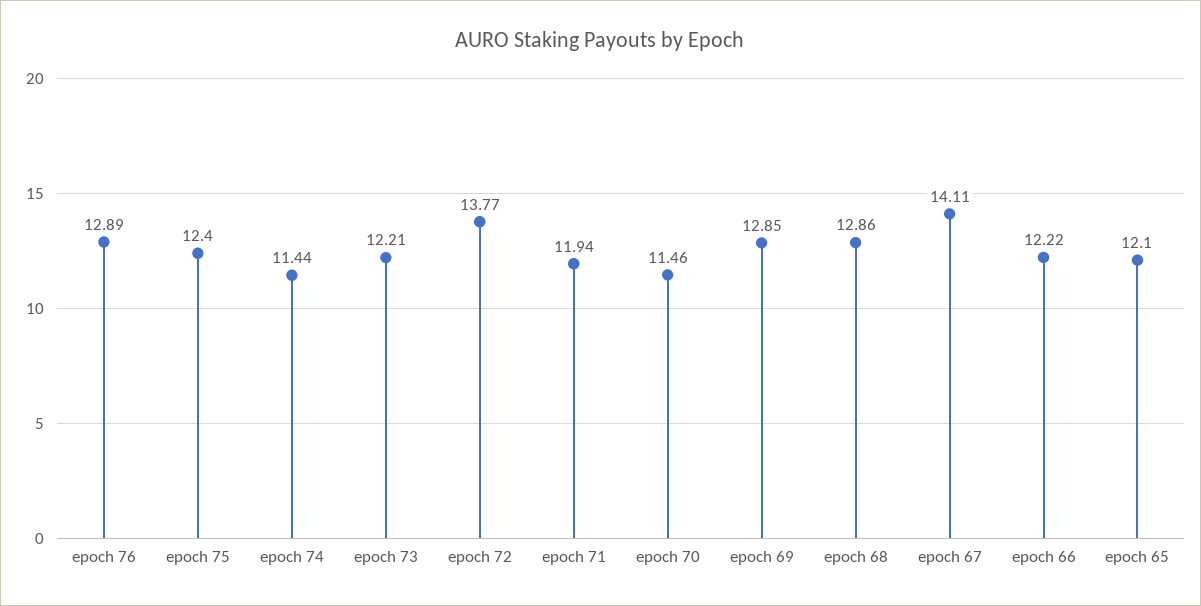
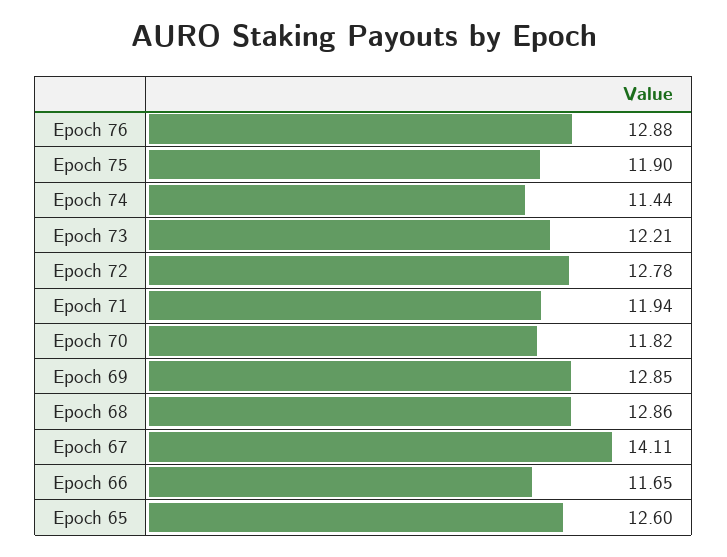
  {
-   "epoch 76": 12.89,
+   "epoch 76": 12.88,
-   "epoch 75": 12.4,
+   "epoch 75": 11.9,
    "epoch 74": 11.44,
    "epoch 73": 12.21,
-   "epoch 72": 13.77,
+   "epoch 72": 12.78,
    "epoch 71": 11.94,
-   "epoch 70": 11.46,
+   "epoch 70": 11.82,
    "epoch 69": 12.85,
    "epoch 68": 12.86,
    "epoch 67": 14.11,
-   "epoch 66": 12.22,
+   "epoch 66": 11.65,
-   "epoch 65": 12.1
+   "epoch 65": 12.6
  }

